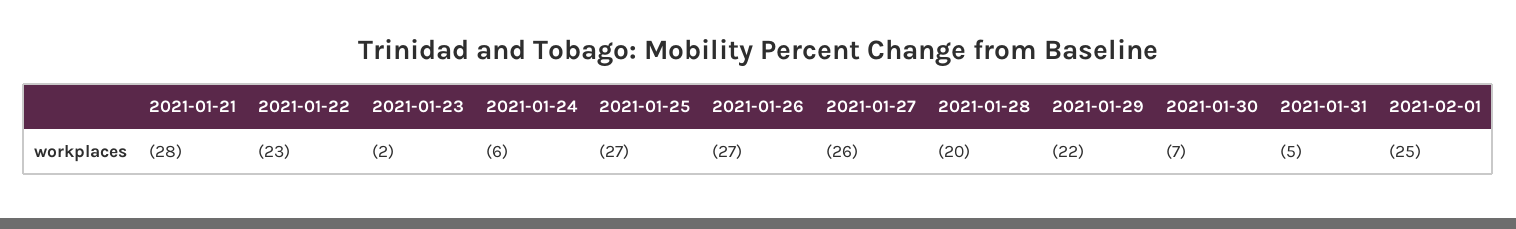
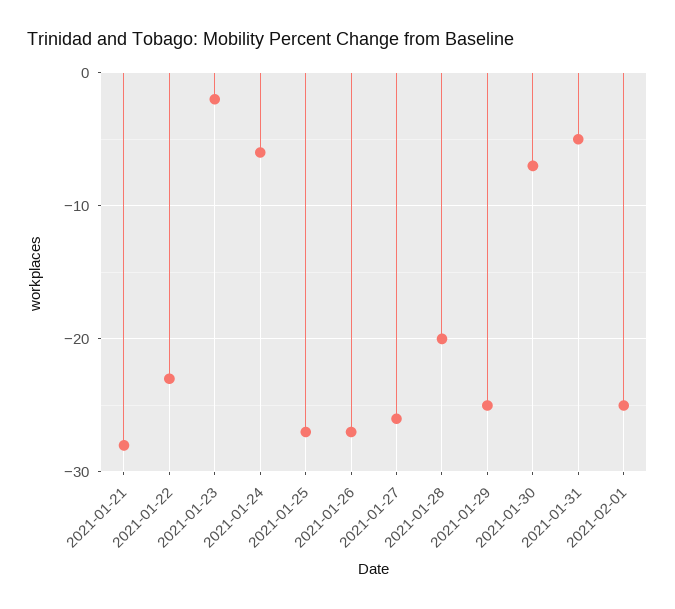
  {
    "2021-01-21": -28,
    "2021-01-22": -23,
    "2021-01-23": -2,
    "2021-01-24": -6,
    "2021-01-25": -27,
    "2021-01-26": -27,
    "2021-01-27": -26,
    "2021-01-28": -20,
-   "2021-01-29": -22,
+   "2021-01-29": -25,
    "2021-01-30": -7,
    "2021-01-31": -5,
    "2021-02-01": -25
  }

